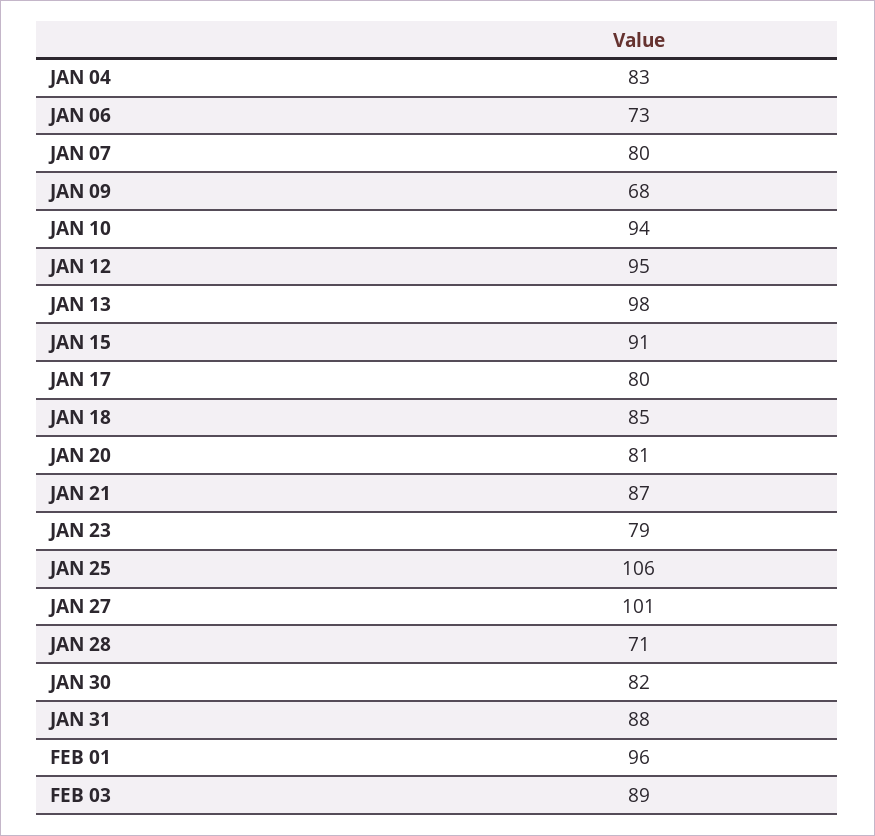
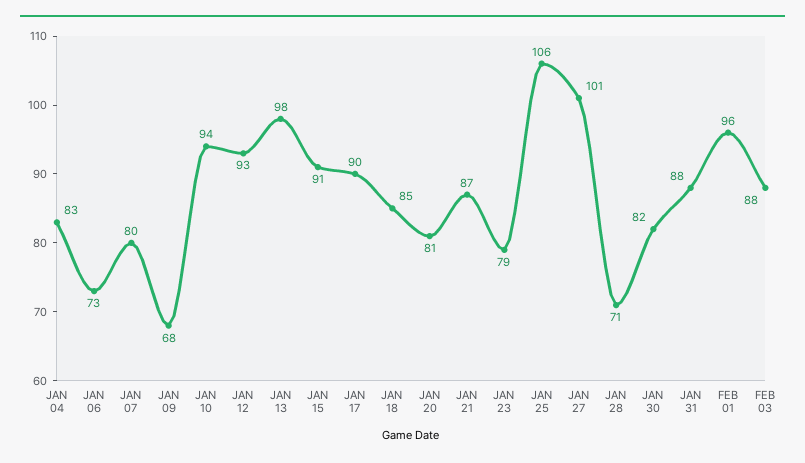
  {
    "JAN 04": 83,
    "JAN 06": 73,
    "JAN 07": 80,
    "JAN 09": 68,
    "JAN 10": 94,
-   "JAN 12": 95,
+   "JAN 12": 93,
    "JAN 13": 98,
    "JAN 15": 91,
-   "JAN 17": 80,
+   "JAN 17": 90,
    "JAN 18": 85,
    "JAN 20": 81,
    "JAN 21": 87,
    "JAN 23": 79,
    "JAN 25": 106,
    "JAN 27": 101,
    "JAN 28": 71,
    "JAN 30": 82,
    "JAN 31": 88,
    "FEB 01": 96,
-   "FEB 03": 89
+   "FEB 03": 88
  }

